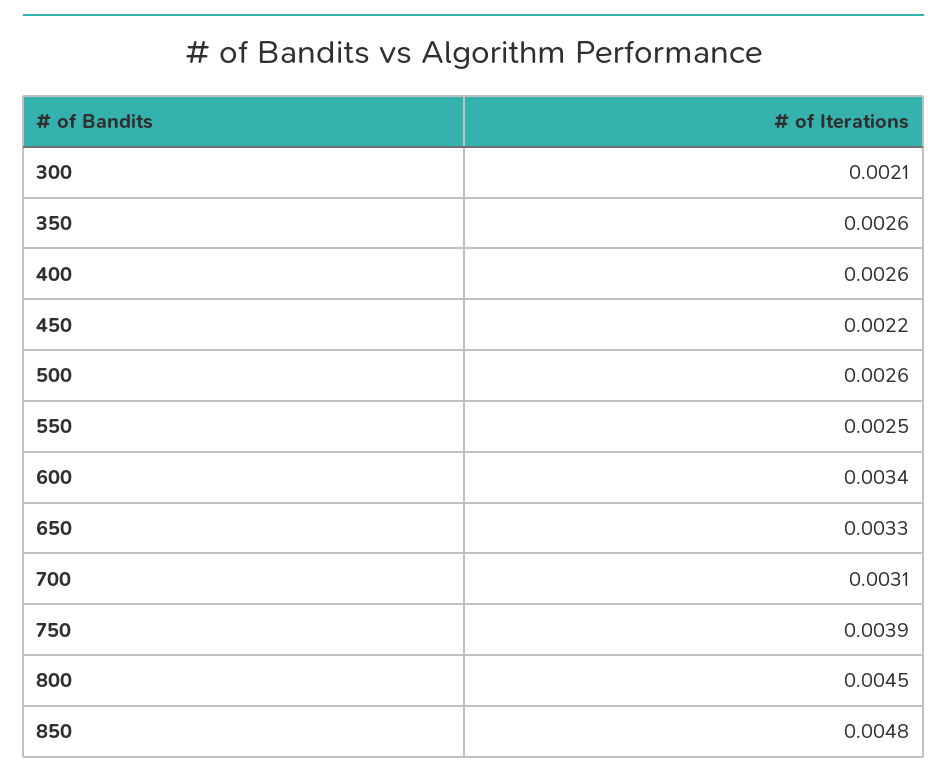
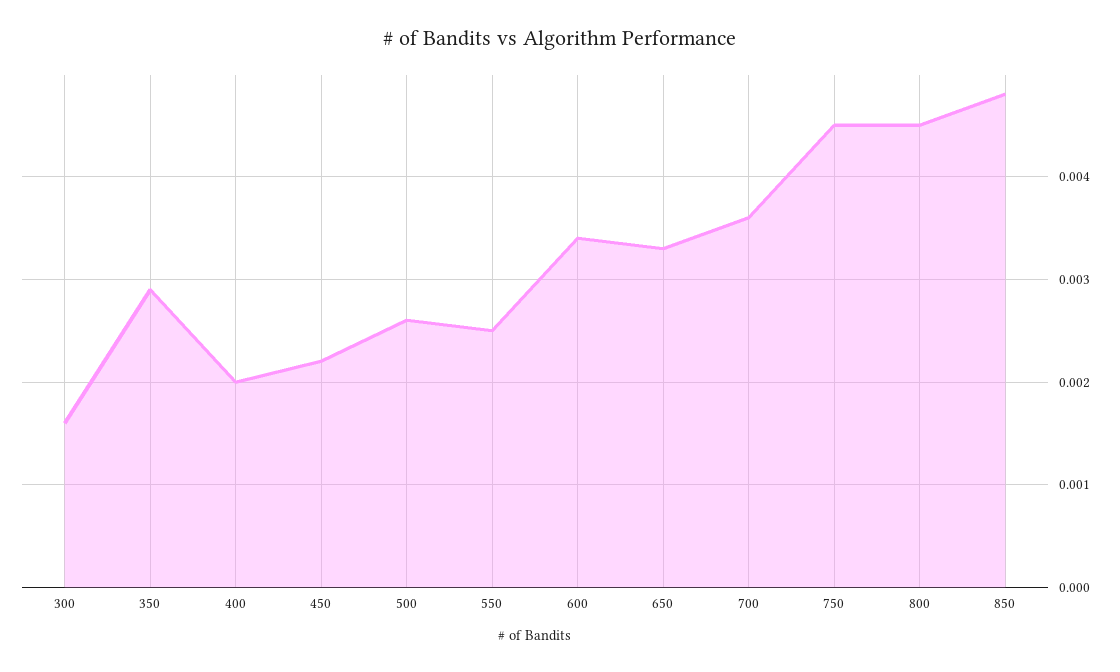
  {
-   "300": 0.0021,
+   "300": 0.0016,
-   "350": 0.0026,
+   "350": 0.0029,
-   "400": 0.0026,
+   "400": 0.002,
    "450": 0.0022,
    "500": 0.0026,
    "550": 0.0025,
    "600": 0.0034,
    "650": 0.0033,
-   "700": 0.0031,
+   "700": 0.0036,
-   "750": 0.0039,
+   "750": 0.0045,
    "800": 0.0045,
    "850": 0.0048
  }

